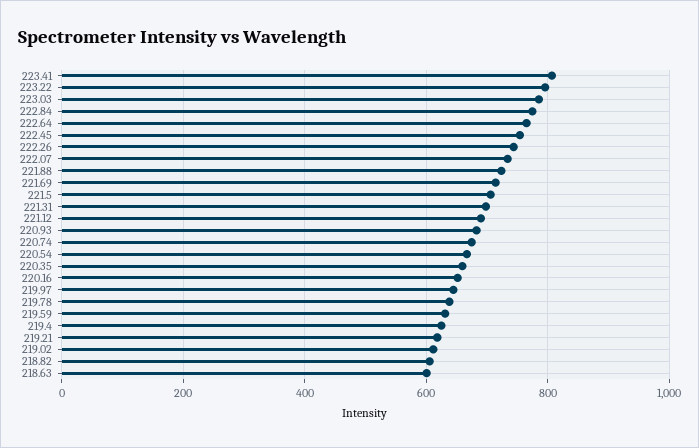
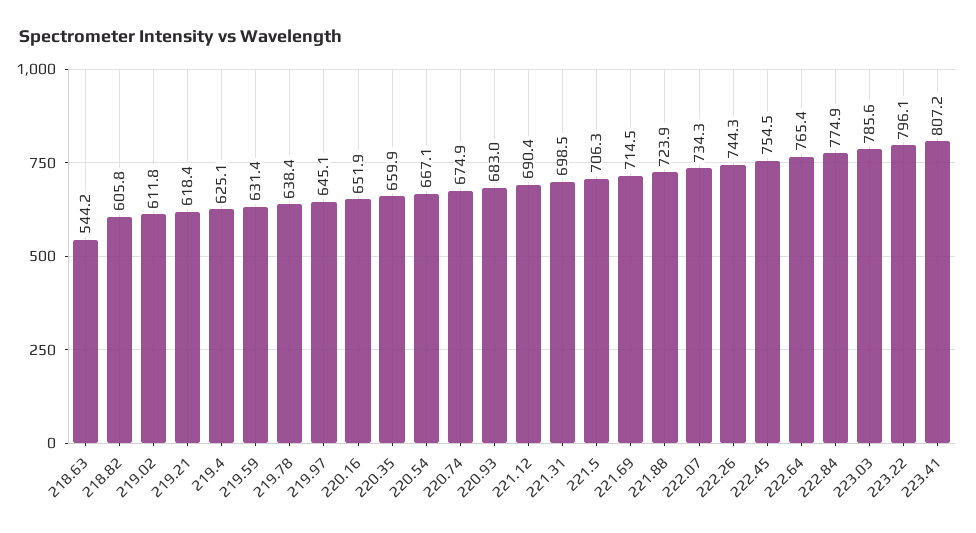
  {
    "223.41": 807.2,
    "223.22": 796.1,
    "223.03": 785.6,
    "222.84": 774.9,
    "222.64": 765.4,
    "222.45": 754.5,
    "222.26": 744.3,
    "222.07": 734.3,
    "221.88": 723.9,
    "221.69": 714.5,
    "221.5": 706.3,
    "221.31": 698.5,
    "221.12": 690.4,
    "220.93": 683,
    "220.74": 674.9,
    "220.54": 667.1,
    "220.35": 659.9,
    "220.16": 651.9,
    "219.97": 645.1,
    "219.78": 638.4,
    "219.59": 631.4,
    "219.4": 625.1,
    "219.21": 618.4,
    "219.02": 611.8,
    "218.82": 605.8,
-   "218.63": 600
+   "218.63": 544.2
  }

